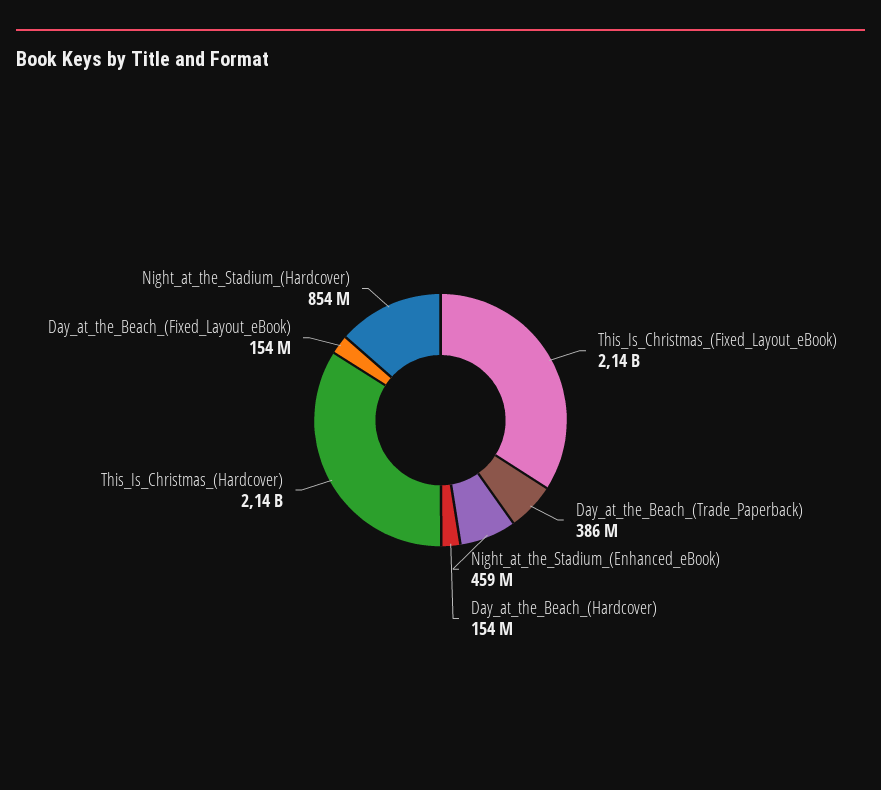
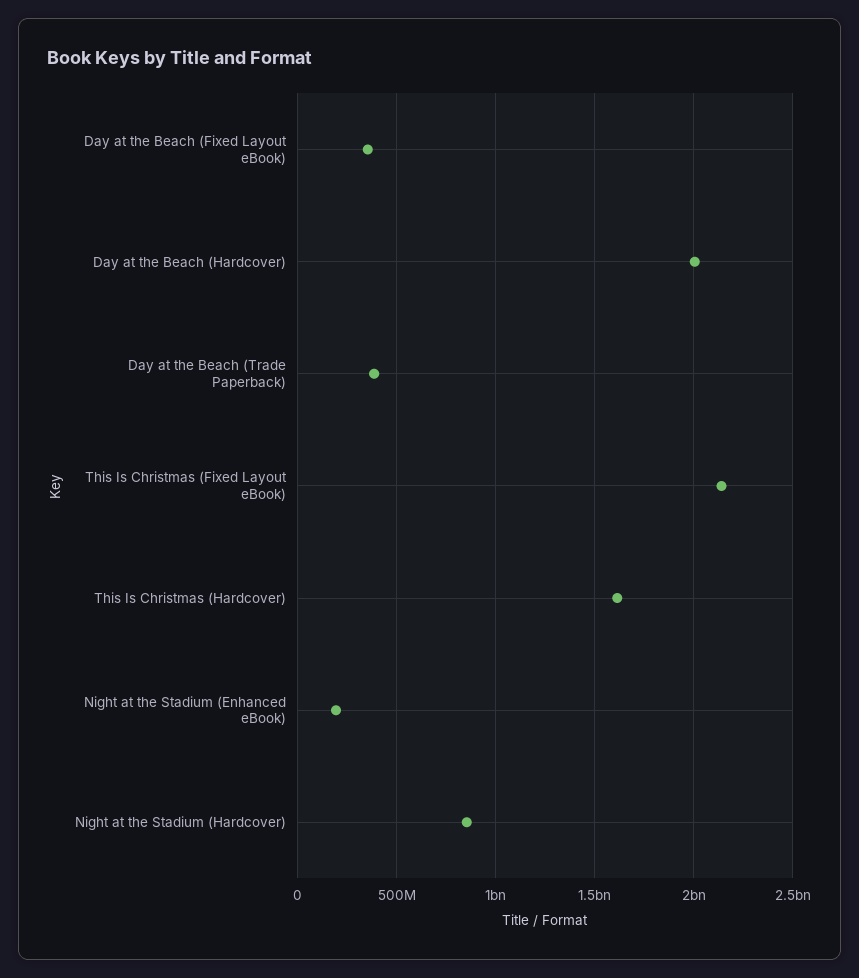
  {
    "This_Is_Christmas_(Fixed_Layout_eBook)": 2140000000,
    "Day_at_the_Beach_(Trade_Paperback)": 386000000,
-   "Night_at_the_Stadium_(Enhanced_eBook)": 459000000,
+   "Night_at_the_Stadium_(Enhanced_eBook)": 200000000,
-   "Day_at_the_Beach_(Hardcover)": 154000000,
+   "Day_at_the_Beach_(Hardcover)": 2000000000,
-   "This_Is_Christmas_(Hardcover)": 2140000000,
+   "This_Is_Christmas_(Hardcover)": 1600000000,
-   "Day_at_the_Beach_(Fixed_Layout_eBook)": 154000000,
+   "Day_at_the_Beach_(Fixed_Layout_eBook)": 350000000,
    "Night_at_the_Stadium_(Hardcover)": 854000000
  }

